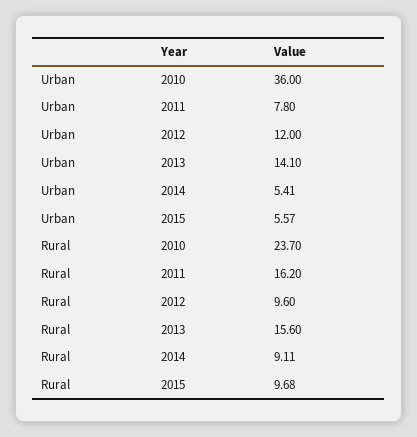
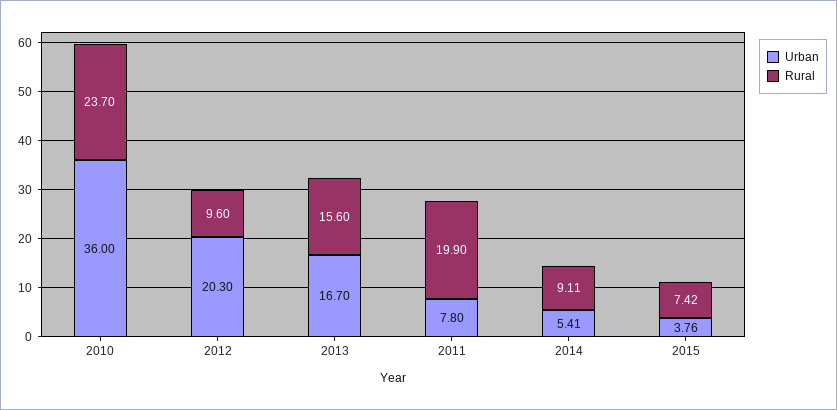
  {
    "Urban": {
      "2010": 36,
      "2011": 7.8,
-     "2012": 12,
+     "2012": 20.3,
-     "2013": 14.1,
+     "2013": 16.7,
      "2014": 5.41,
-     "2015": 5.57
+     "2015": 3.76
    },
    "Rural": {
      "2010": 23.7,
-     "2011": 16.2,
+     "2011": 19.9,
      "2012": 9.6,
      "2013": 15.6,
      "2014": 9.11,
-     "2015": 9.68
+     "2015": 7.42
    }
  }

